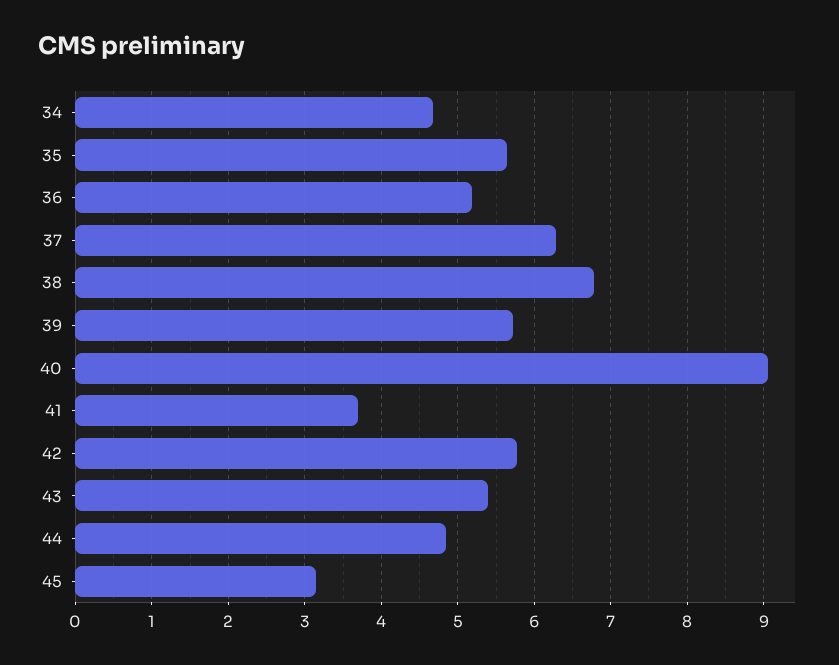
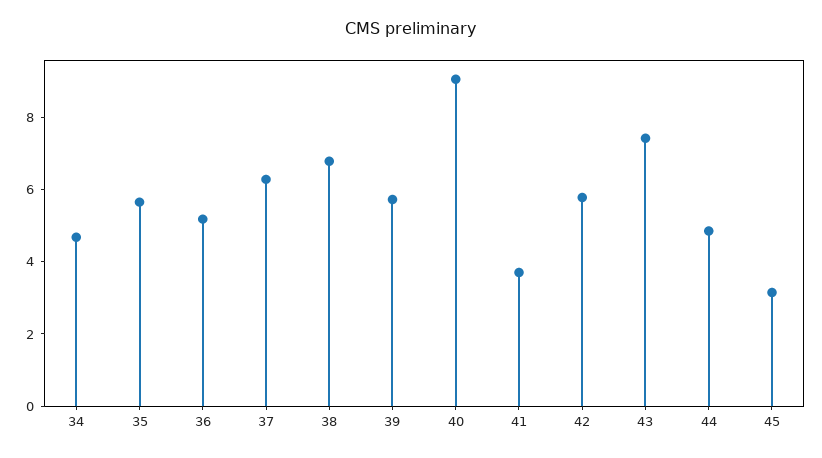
  {
    "34": 4.7,
    "35": 5.7,
    "36": 5.2,
    "37": 6.3,
    "38": 6.8,
    "39": 5.7,
    "40": 9.1,
    "41": 3.7,
    "42": 5.8,
-   "43": 5.4,
+   "43": 7.5,
    "44": 4.9,
    "45": 3.2
  }

